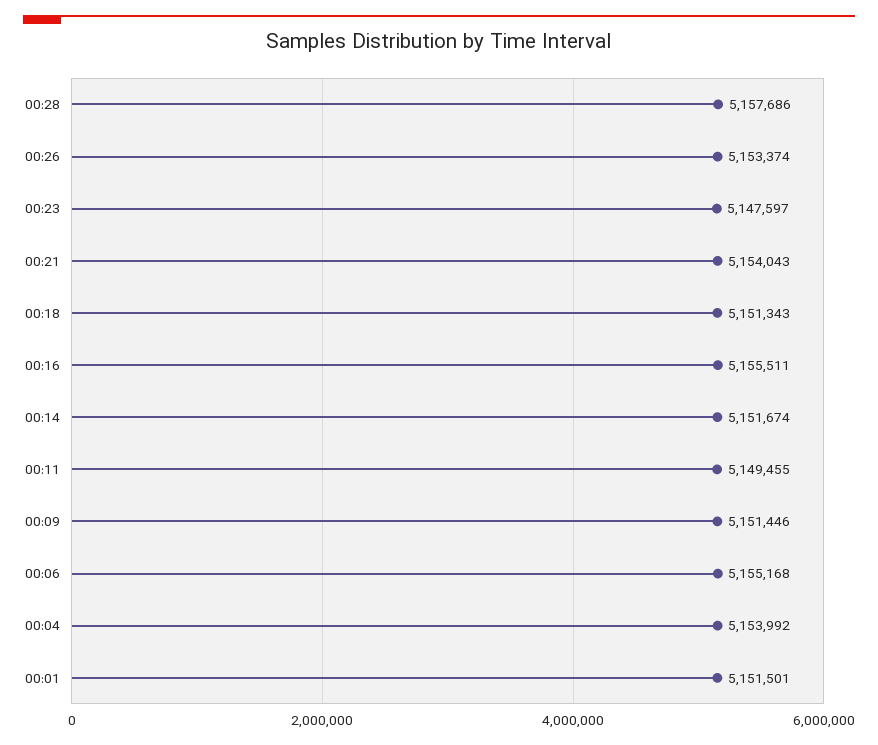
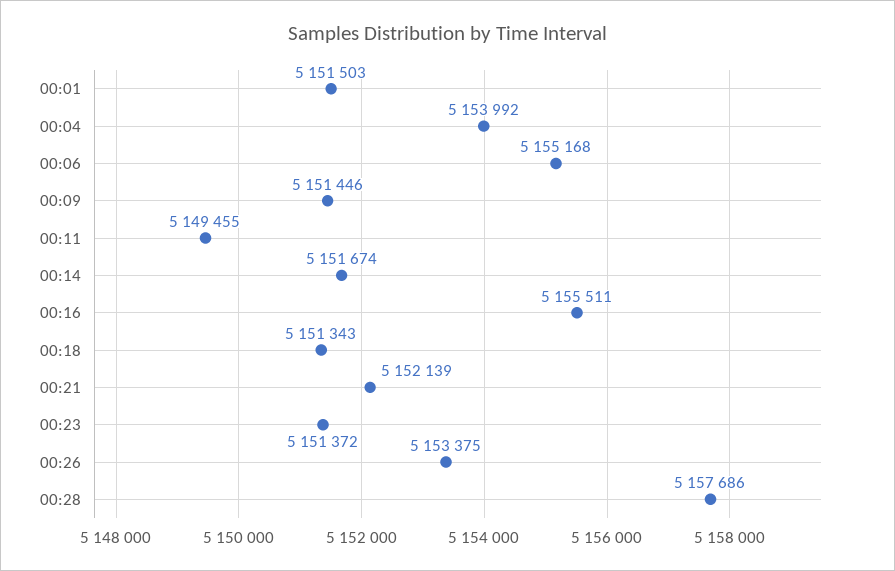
  {
    "00:28": 5157686,
-   "00:26": 5153374,
+   "00:26": 5153375,
-   "00:23": 5147597,
+   "00:23": 5151372,
-   "00:21": 5154043,
+   "00:21": 5152139,
    "00:18": 5151343,
    "00:16": 5155511,
    "00:14": 5151674,
    "00:11": 5149455,
    "00:09": 5151446,
    "00:06": 5155168,
    "00:04": 5153992,
-   "00:01": 5151501
+   "00:01": 5151503
  }

